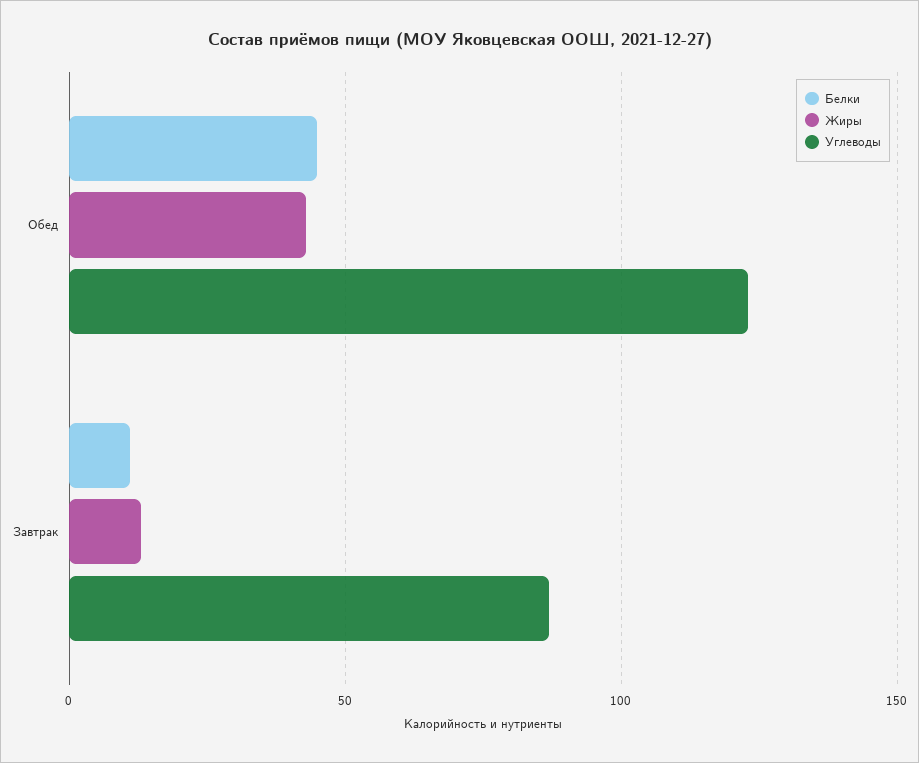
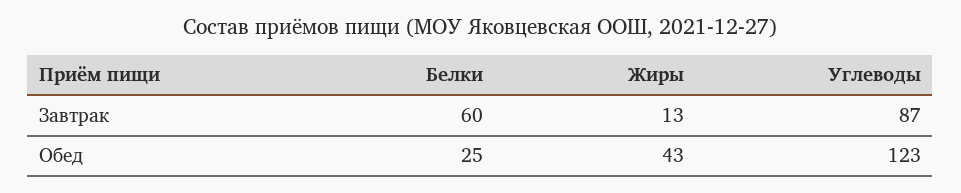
  {
    "Белки": {
-     "Обед": 45,
+     "Обед": 25,
-     "Завтрак": 10
+     "Завтрак": 60
    },
    "Жиры": {
      "Обед": 43,
      "Завтрак": 13
    },
    "Углеводы": {
      "Обед": 123,
      "Завтрак": 87
    }
  }

